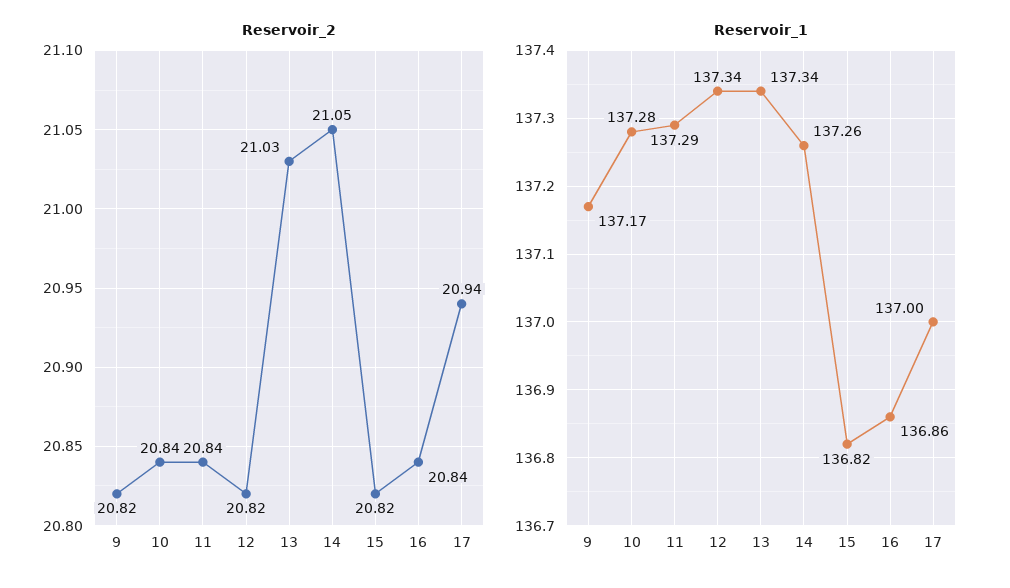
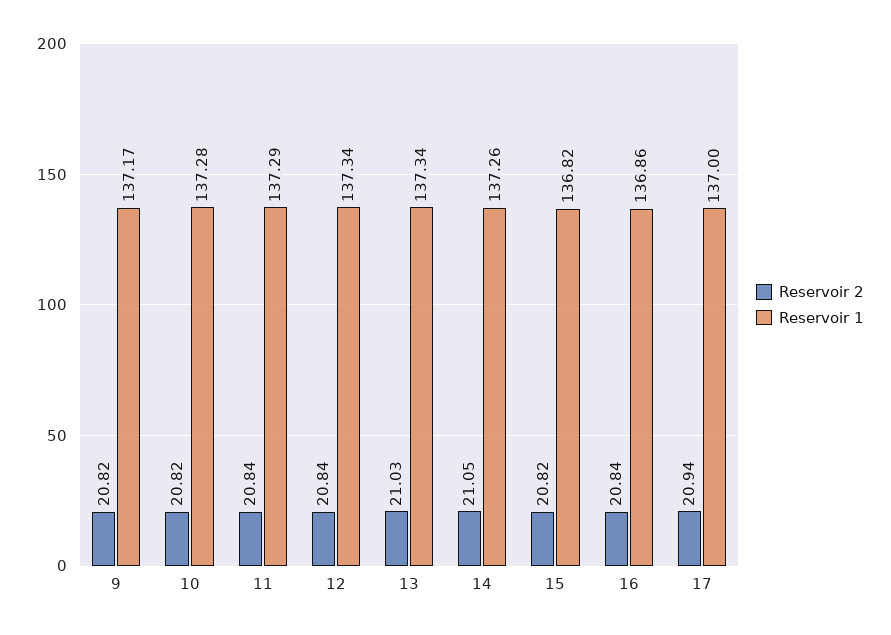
  {
    "Reservoir_2": {
      "9": 20.82,
-     "10": 20.84,
+     "10": 20.82,
      "11": 20.84,
-     "12": 20.82,
+     "12": 20.84,
      "13": 21.03,
      "14": 21.05,
      "15": 20.82,
      "16": 20.84,
      "17": 20.94
    },
    "Reservoir_1": {
      "9": 137.17,
      "10": 137.28,
      "11": 137.29,
      "12": 137.34,
      "13": 137.34,
      "14": 137.26,
      "15": 136.82,
      "16": 136.86,
      "17": 137
    }
  }

